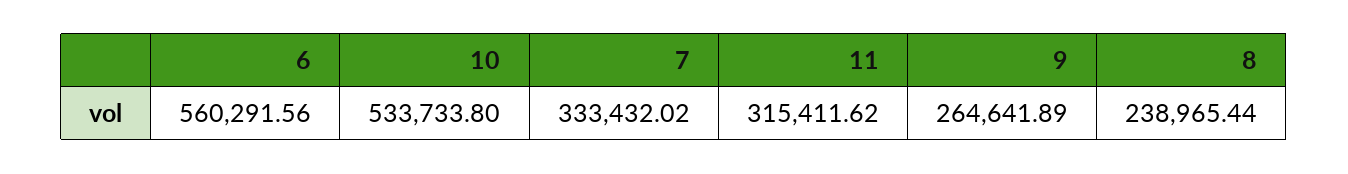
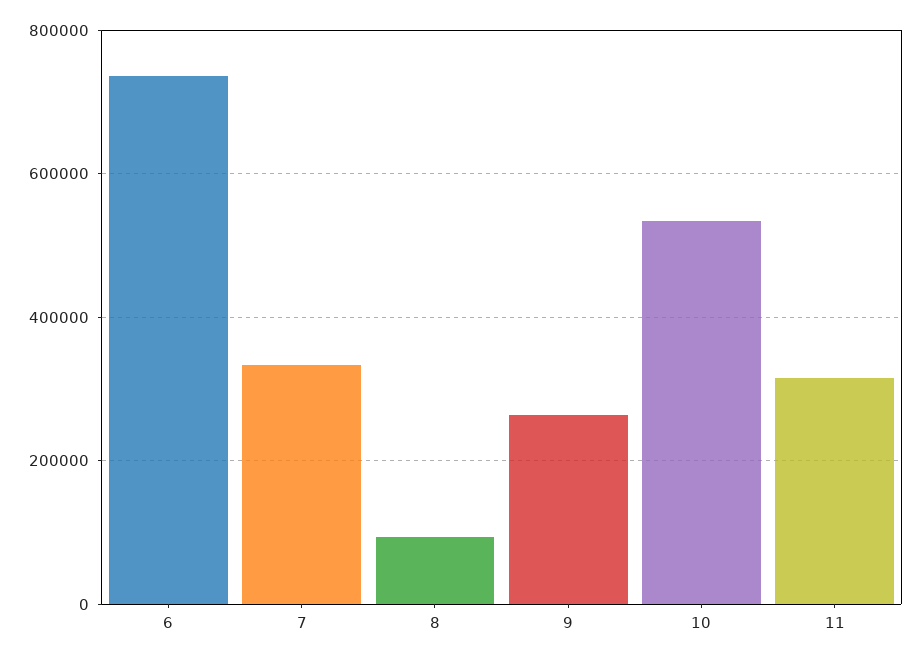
  {
-   "6": 560291.56,
+   "6": 740000,
    "10": 533733.8,
    "7": 333432.02,
    "11": 315411.62,
    "9": 264641.89,
-   "8": 238965.44
+   "8": 100000
  }

